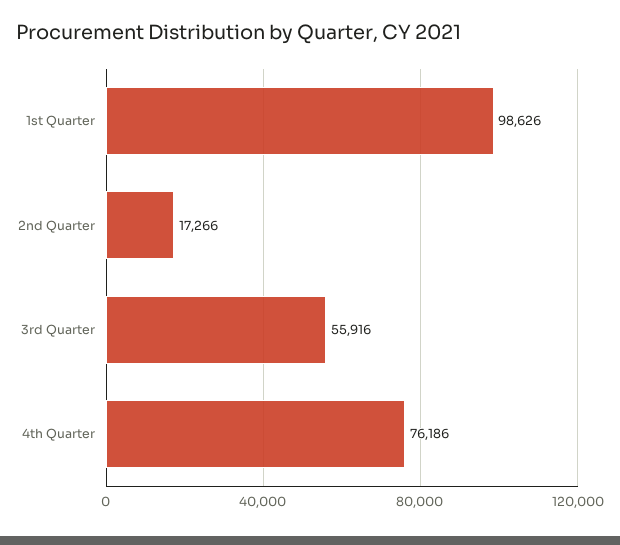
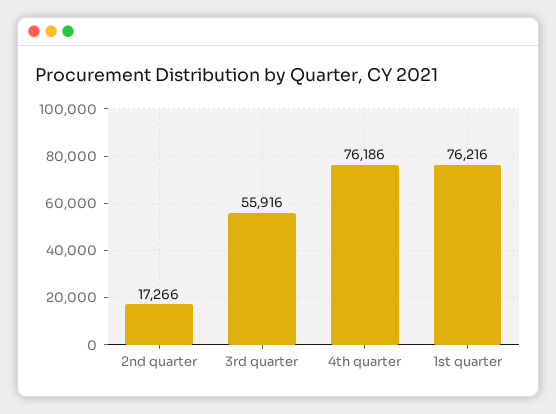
  {
-   "1st Quarter": 98626,
+   "1st Quarter": 76216,
    "2nd Quarter": 17266,
    "3rd Quarter": 55916,
    "4th Quarter": 76186
  }

